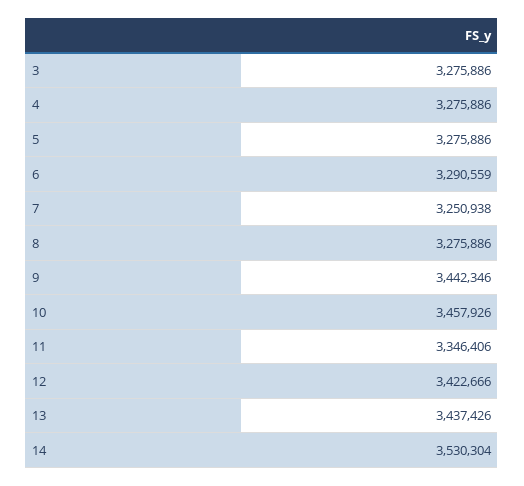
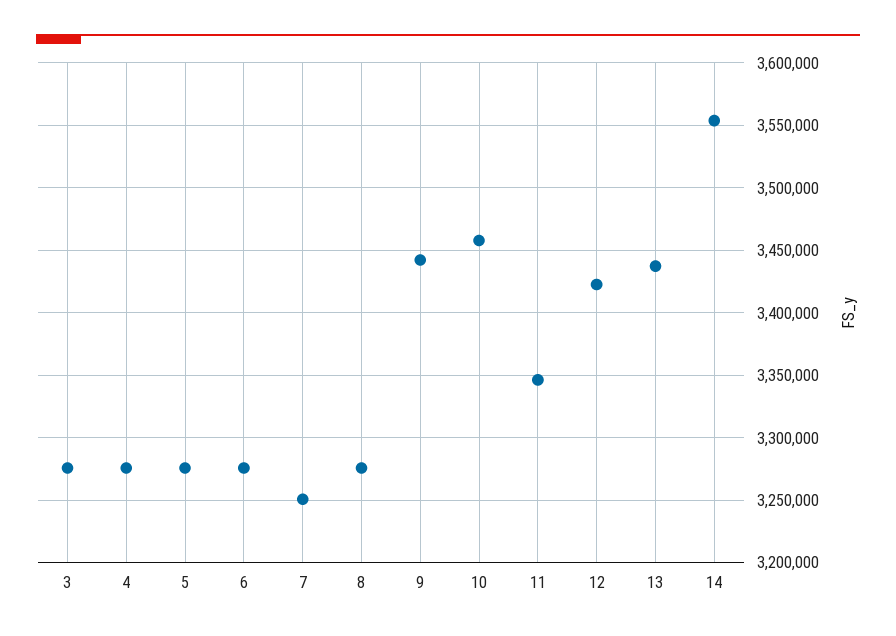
  {
    "3": 3275886,
    "4": 3275886,
    "5": 3275886,
-   "6": 3290559,
+   "6": 3275000,
    "7": 3250938,
    "8": 3275886,
    "9": 3442346,
    "10": 3457926,
    "11": 3346406,
    "12": 3422666,
    "13": 3437426,
-   "14": 3530304
+   "14": 3555000
  }

